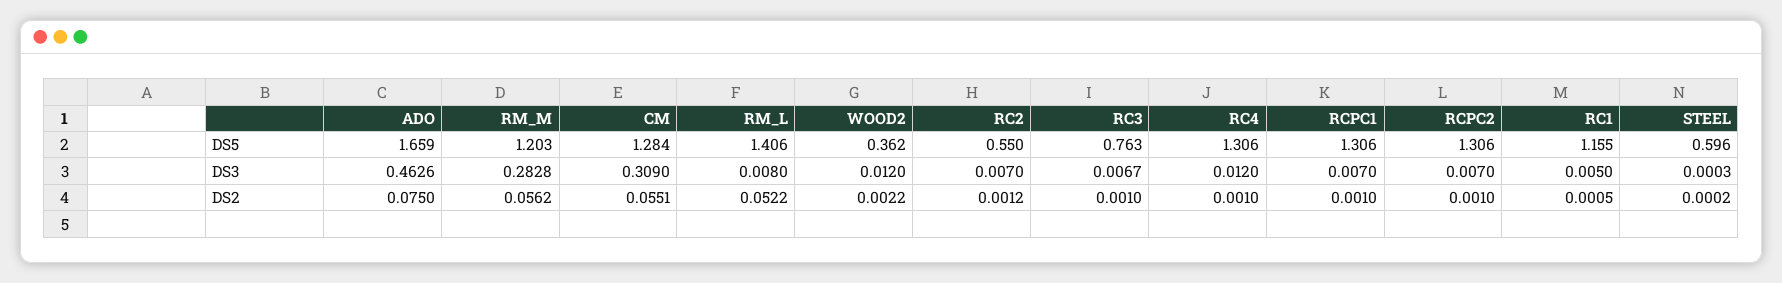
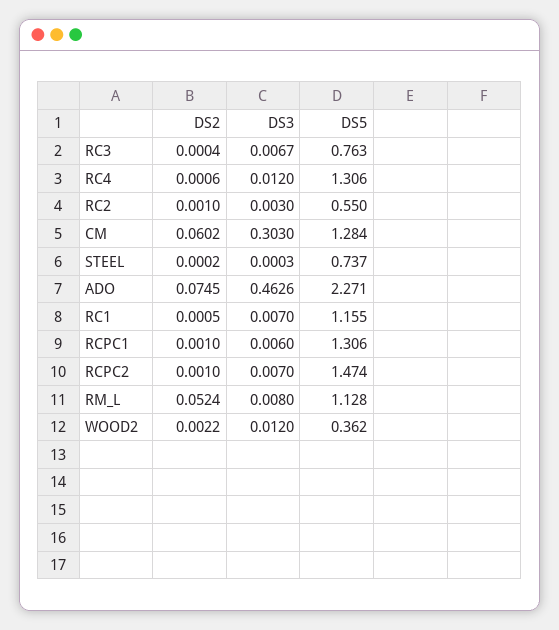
  {
    "ADO": {
-     "DS5": 1.659,
+     "DS5": 2.271,
      "DS3": 0.4626,
-     "DS2": 0.075
+     "DS2": 0.0745
    },
-   "RM_M": {
-     "DS5": 1.203,
-     "DS3": 0.2828,
-     "DS2": 0.0562
-   },
    "CM": {
      "DS5": 1.284,
-     "DS3": 0.309,
+     "DS3": 0.303,
-     "DS2": 0.0551
+     "DS2": 0.0602
    },
    "RM_L": {
-     "DS5": 1.406,
+     "DS5": 1.128,
      "DS3": 0.008,
-     "DS2": 0.0522
+     "DS2": 0.0524
    },
    "WOOD2": {
      "DS5": 0.362,
      "DS3": 0.012,
      "DS2": 0.0022
    },
    "RC2": {
      "DS5": 0.55,
-     "DS3": 0.007,
+     "DS3": 0.003,
-     "DS2": 0.0012
+     "DS2": 0.001
    },
    "RC3": {
      "DS5": 0.763,
      "DS3": 0.0067,
-     "DS2": 0.001
+     "DS2": 0.0004
    },
    "RC4": {
      "DS5": 1.306,
      "DS3": 0.012,
-     "DS2": 0.001
+     "DS2": 0.0006
    },
    "RCPC1": {
      "DS5": 1.306,
-     "DS3": 0.007,
+     "DS3": 0.006,
      "DS2": 0.001
    },
    "RCPC2": {
-     "DS5": 1.306,
+     "DS5": 1.474,
      "DS3": 0.007,
      "DS2": 0.001
    },
    "RC1": {
      "DS5": 1.155,
-     "DS3": 0.005,
+     "DS3": 0.007,
      "DS2": 0.0005
    },
    "STEEL": {
-     "DS5": 0.596,
+     "DS5": 0.737,
      "DS3": 0.0003,
      "DS2": 0.0002
    }
  }

